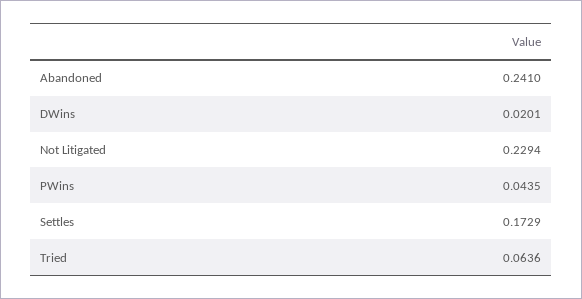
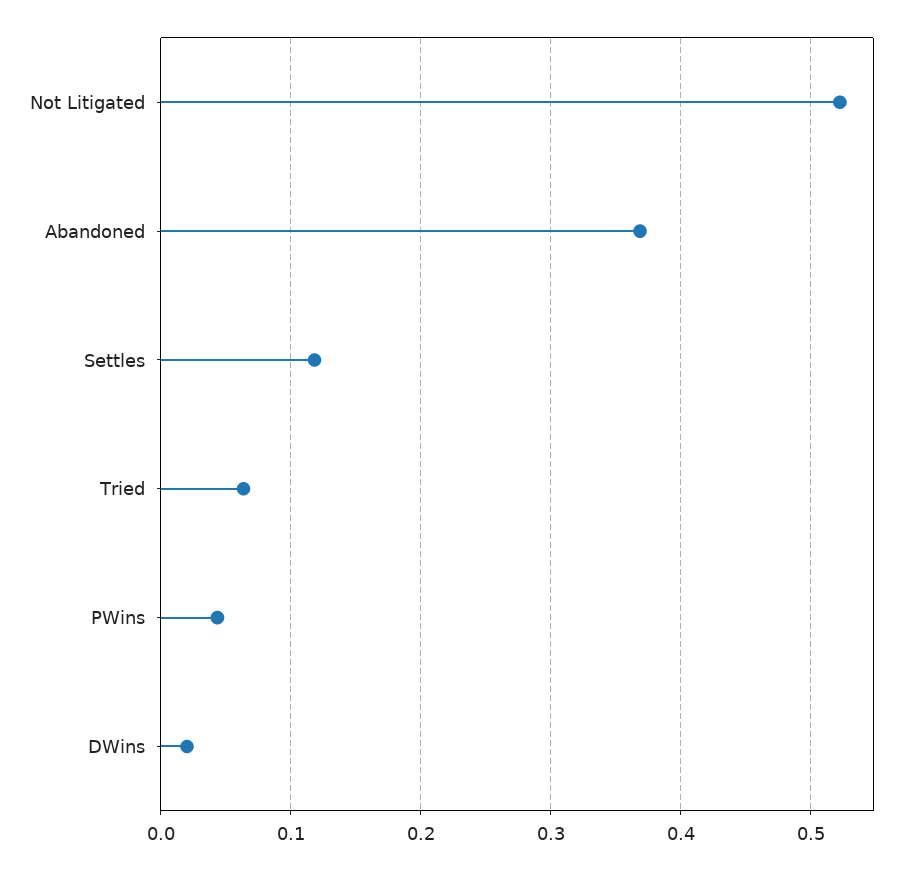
  {
-   "Abandoned": 0.241,
+   "Abandoned": 0.37,
    "DWins": 0.0201,
-   "Not Litigated": 0.2294,
+   "Not Litigated": 0.52,
    "PWins": 0.0435,
-   "Settles": 0.1729,
+   "Settles": 0.12,
    "Tried": 0.0636
  }

